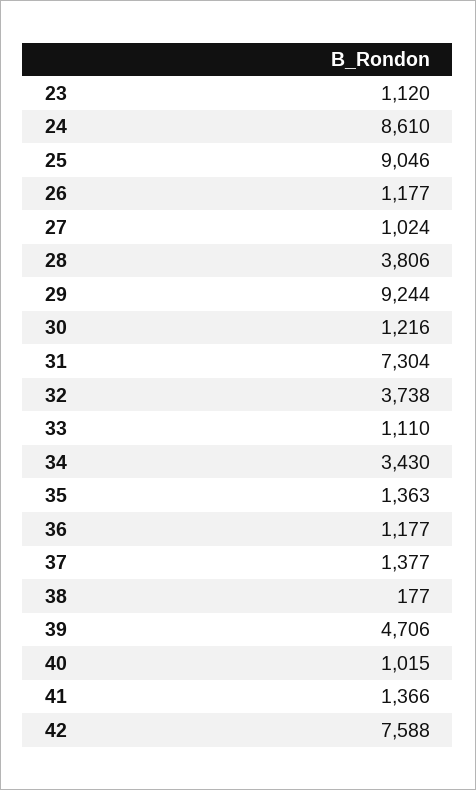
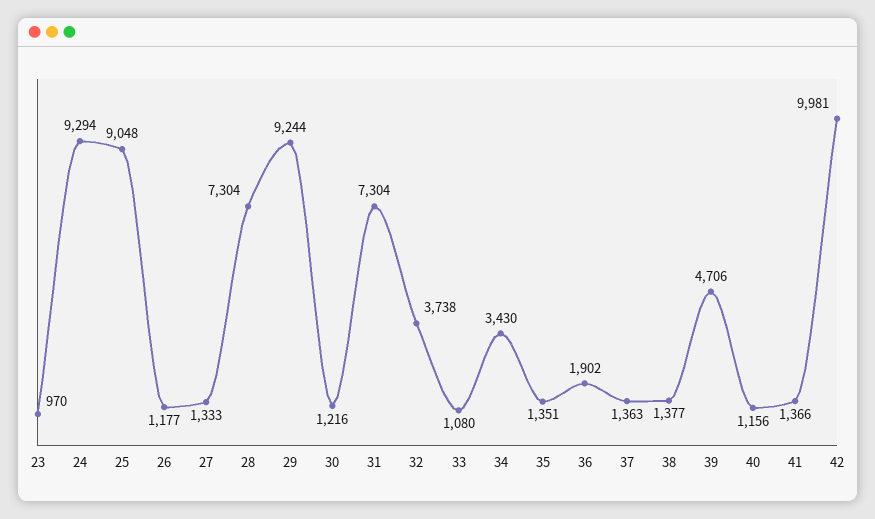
  {
-   "23": 1120,
+   "23": 970,
-   "24": 8610,
+   "24": 9294,
-   "25": 9046,
+   "25": 9048,
    "26": 1177,
-   "27": 1024,
+   "27": 1333,
-   "28": 3806,
+   "28": 7304,
    "29": 9244,
    "30": 1216,
    "31": 7304,
    "32": 3738,
-   "33": 1110,
+   "33": 1080,
    "34": 3430,
-   "35": 1363,
+   "35": 1351,
-   "36": 1177,
+   "36": 1902,
-   "37": 1377,
+   "37": 1363,
-   "38": 177,
+   "38": 1377,
    "39": 4706,
-   "40": 1015,
+   "40": 1156,
    "41": 1366,
-   "42": 7588
+   "42": 9981
  }

